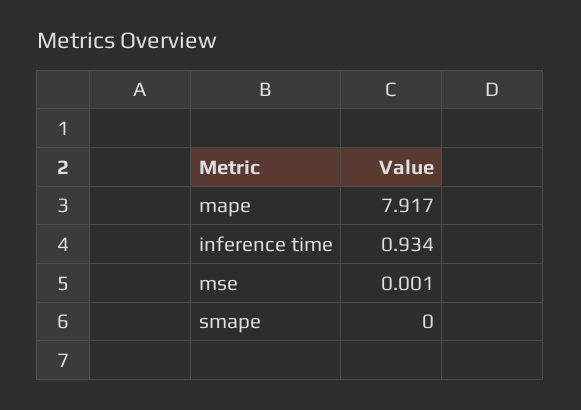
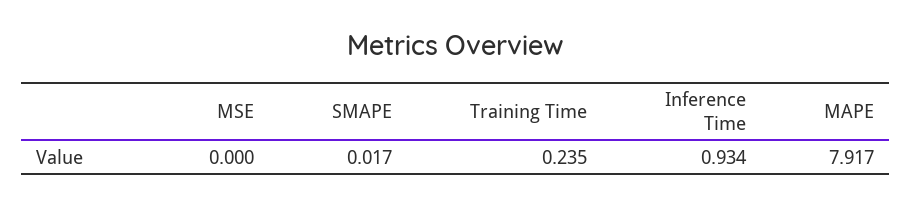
  {
    "mape": 7.917,
    "inference time": 0.934,
-   "mse": 0.001,
+   "mse": 0,
-   "smape": 0
+   "smape": 0.017,
+   "Training Time": 0.235
  }

